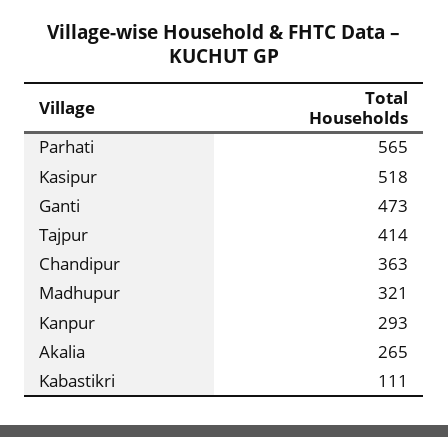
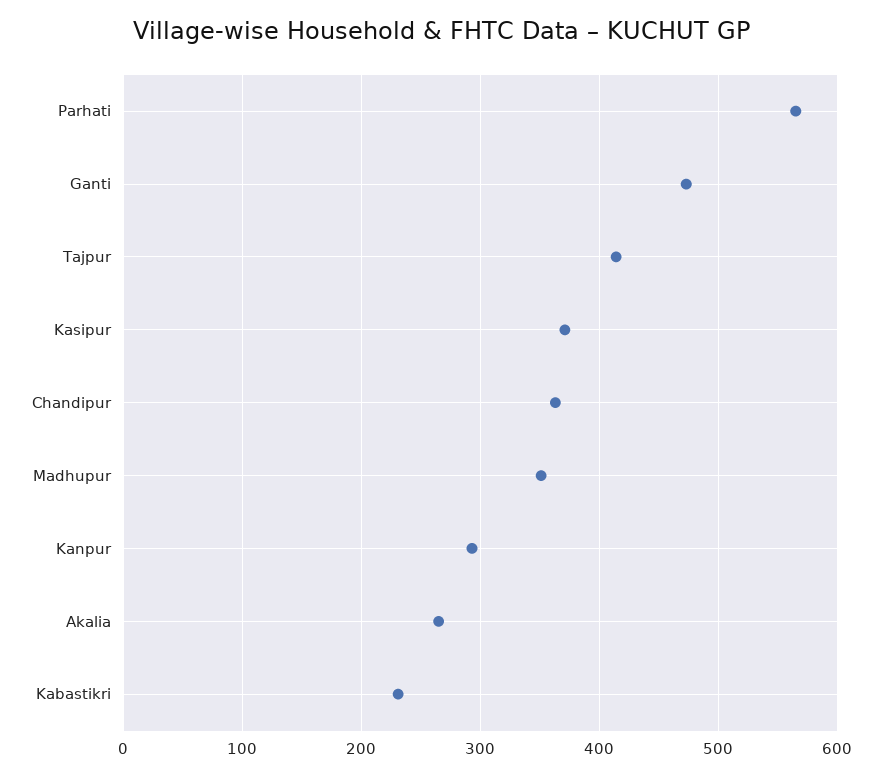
  {
    "Parhati": 565,
-   "Kasipur": 518,
+   "Kasipur": 370,
    "Ganti": 473,
    "Tajpur": 414,
    "Chandipur": 363,
-   "Madhupur": 321,
+   "Madhupur": 350,
    "Kanpur": 293,
    "Akalia": 265,
-   "Kabastikri": 111
+   "Kabastikri": 230
  }

